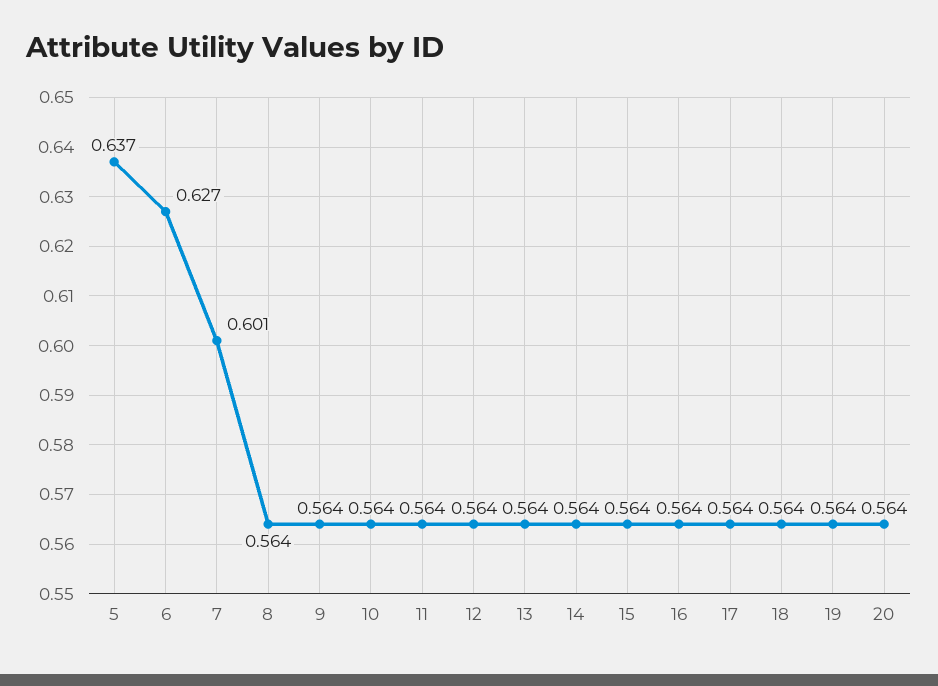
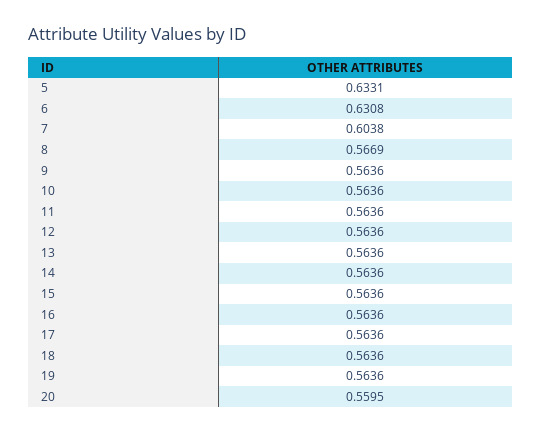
  {
-   "5": 0.637,
+   "5": 0.6331,
-   "6": 0.627,
+   "6": 0.6308,
-   "7": 0.601,
+   "7": 0.6038,
-   "8": 0.564,
+   "8": 0.5669,
    "9": 0.5636,
    "10": 0.5636,
    "11": 0.5636,
    "12": 0.5636,
    "13": 0.5636,
    "14": 0.5636,
    "15": 0.5636,
    "16": 0.5636,
    "17": 0.5636,
    "18": 0.5636,
    "19": 0.5636,
-   "20": 0.564
+   "20": 0.5595
  }

